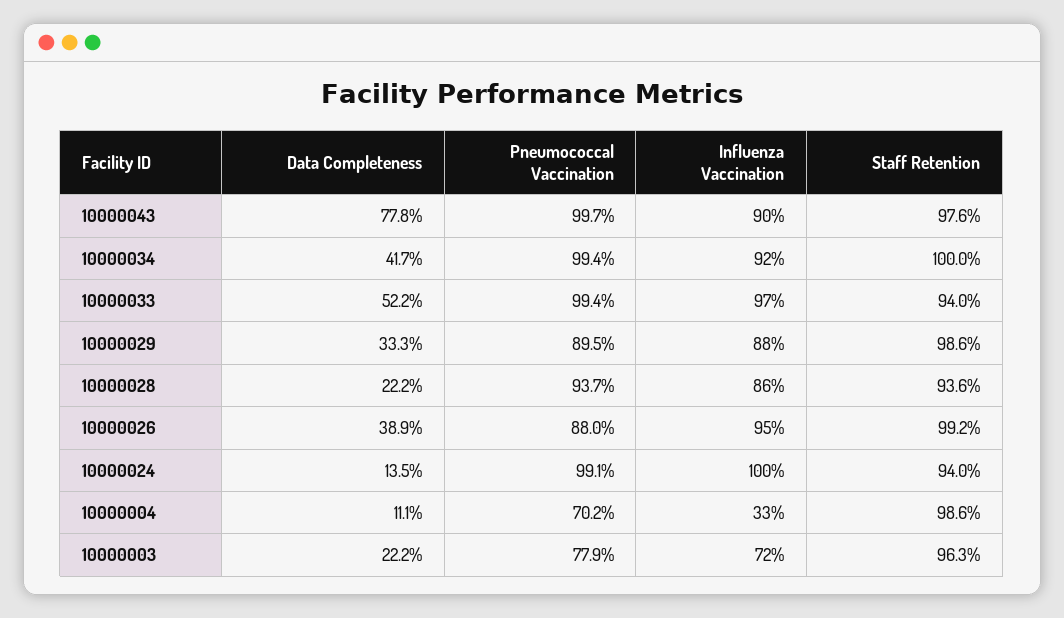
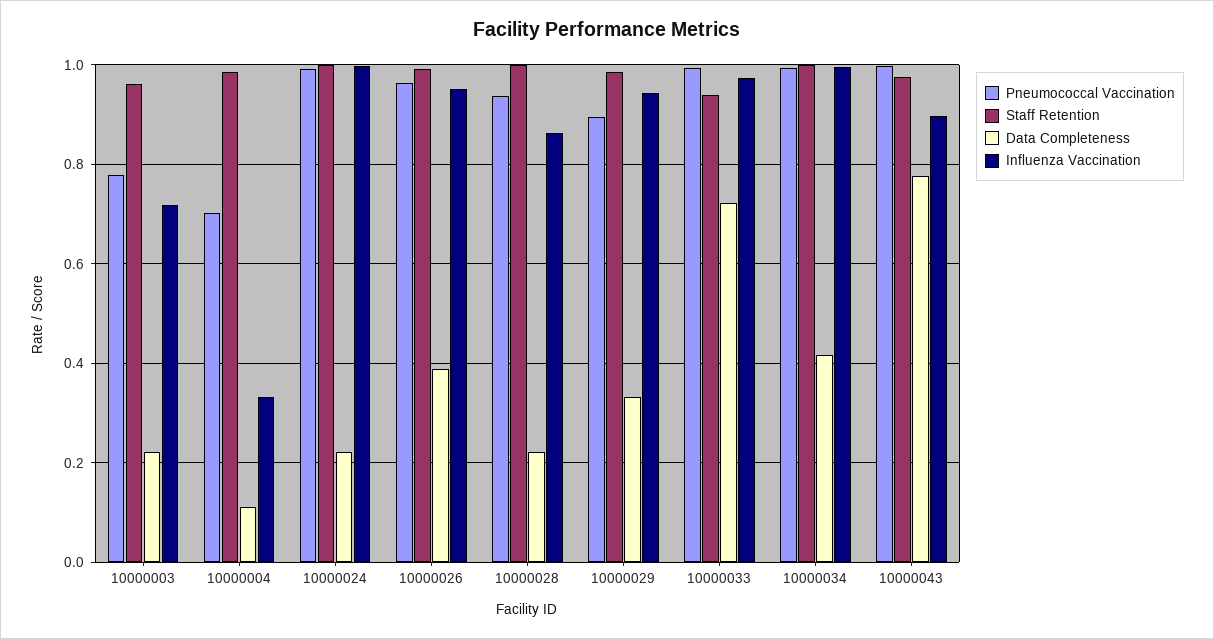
  {
    "Data Completeness": {
      "10000043": 0.778,
      "10000034": 0.417,
-     "10000033": 0.522,
+     "10000033": 0.72,
      "10000029": 0.333,
      "10000028": 0.222,
      "10000026": 0.389,
-     "10000024": 0.135,
+     "10000024": 0.22,
      "10000004": 0.111,
      "10000003": 0.222
    },
    "Pneumococcal Vaccination": {
      "10000043": 0.997,
      "10000034": 0.994,
      "10000033": 0.994,
      "10000029": 0.895,
      "10000028": 0.937,
-     "10000026": 0.88,
+     "10000026": 0.96,
      "10000024": 0.991,
      "10000004": 0.702,
      "10000003": 0.779
    },
    "Influenza Vaccination": {
      "10000043": 0.9,
-     "10000034": 0.92,
+     "10000034": 1,
      "10000033": 0.97,
-     "10000029": 0.88,
+     "10000029": 0.94,
      "10000028": 0.86,
      "10000026": 0.95,
      "10000024": 1,
      "10000004": 0.33,
      "10000003": 0.72
    },
    "Staff Retention": {
      "10000043": 0.976,
      "10000034": 1,
      "10000033": 0.94,
      "10000029": 0.986,
-     "10000028": 0.936,
+     "10000028": 1,
      "10000026": 0.992,
-     "10000024": 0.94,
+     "10000024": 1,
      "10000004": 0.986,
      "10000003": 0.963
    }
  }

